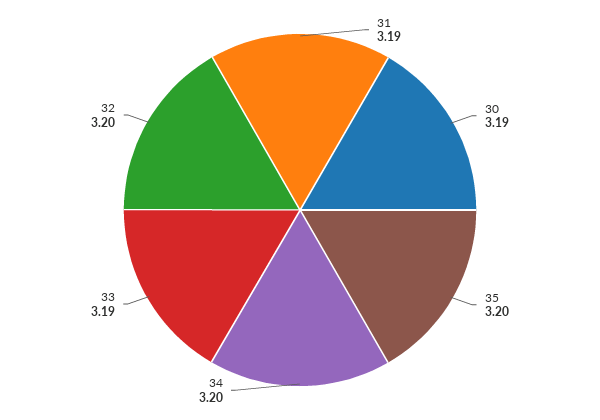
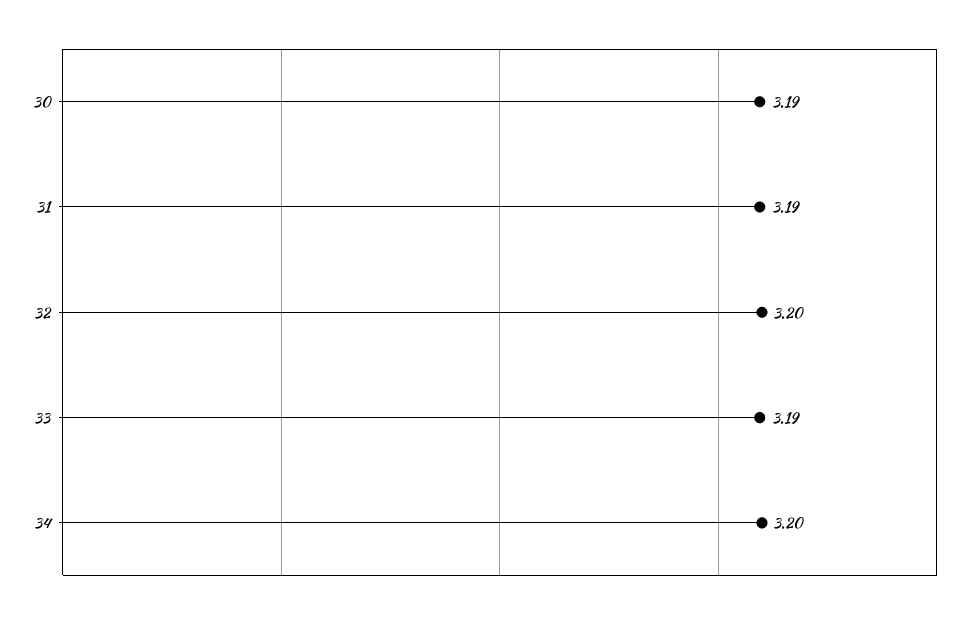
  {
    "31": 3.19,
    "30": 3.19,
-   "35": 3.2,
    "34": 3.2,
    "33": 3.19,
    "32": 3.2
  }

